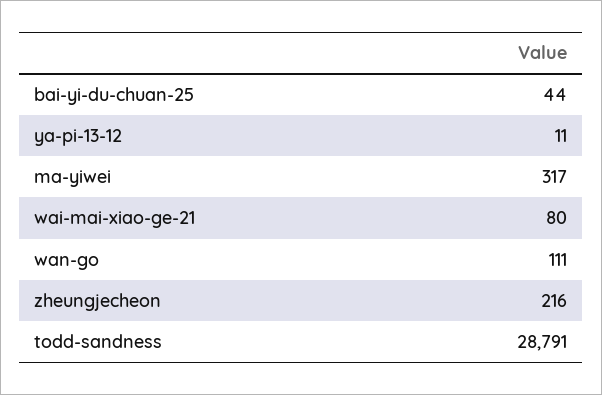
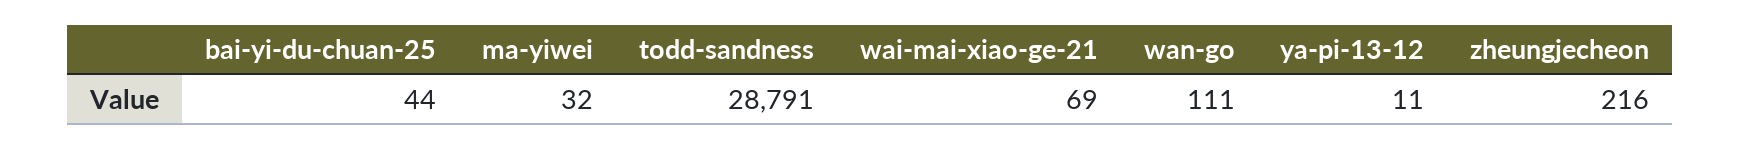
  {
    "bai-yi-du-chuan-25": 44,
    "ya-pi-13-12": 11,
-   "ma-yiwei": 317,
+   "ma-yiwei": 32,
-   "wai-mai-xiao-ge-21": 80,
+   "wai-mai-xiao-ge-21": 69,
    "wan-go": 111,
    "zheungjecheon": 216,
    "todd-sandness": 28791
  }

